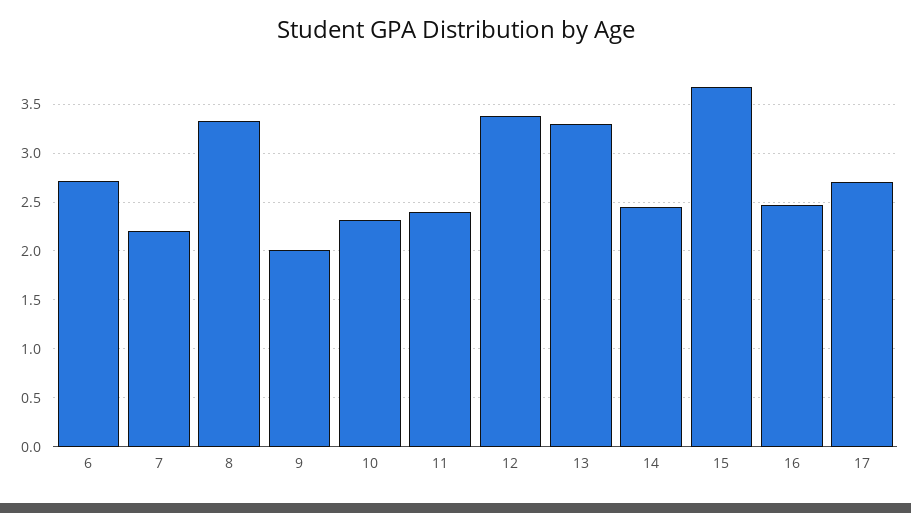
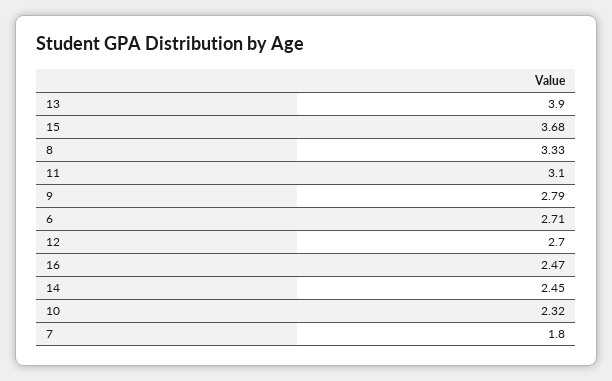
  {
    "6": 2.71,
-   "7": 2.2,
+   "7": 1.8,
    "8": 3.33,
-   "9": 2,
+   "9": 2.79,
    "10": 2.32,
-   "11": 2.4,
+   "11": 3.1,
-   "12": 3.4,
+   "12": 2.7,
-   "13": 3.3,
+   "13": 3.9,
    "14": 2.45,
    "15": 3.68,
-   "16": 2.47,
+   "16": 2.47
-   "17": 2.7
  }

